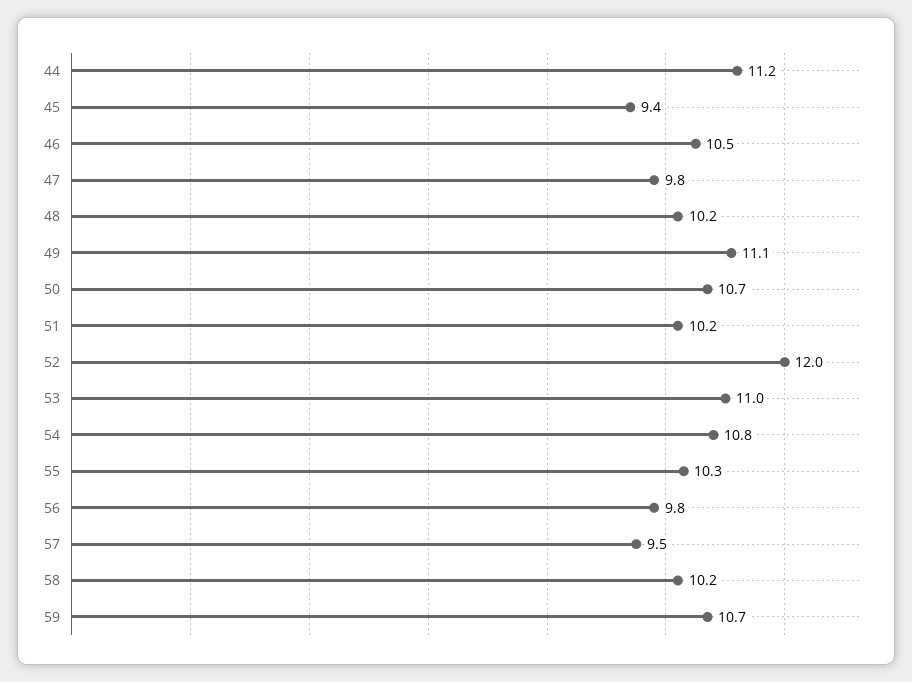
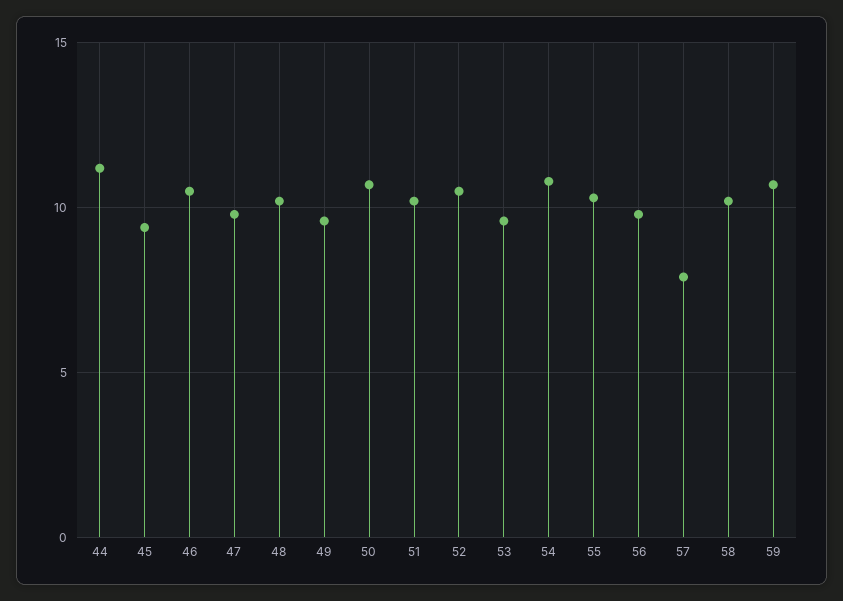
  {
    "44": 11.2,
    "45": 9.4,
    "46": 10.5,
    "47": 9.8,
    "48": 10.2,
-   "49": 11.1,
+   "49": 9.5,
    "50": 10.7,
    "51": 10.2,
-   "52": 12,
+   "52": 10.5,
-   "53": 11,
+   "53": 9.5,
    "54": 10.8,
    "55": 10.3,
    "56": 9.8,
-   "57": 9.5,
+   "57": 8,
    "58": 10.2,
    "59": 10.7
  }

